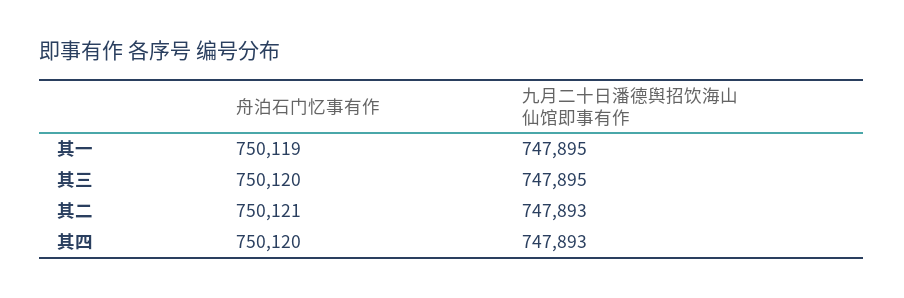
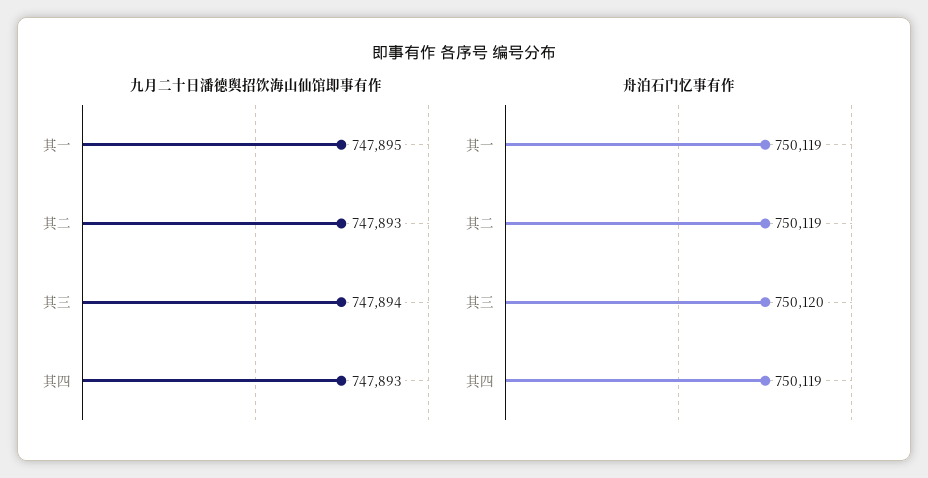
  {
    "舟泊石门忆事有作": {
      "其一": 750119,
      "其三": 750120,
-     "其二": 750121,
+     "其二": 750119,
-     "其四": 750120
+     "其四": 750119
    },
    "九月二十日潘德舆招饮海山仙馆即事有作": {
      "其一": 747895,
-     "其三": 747895,
+     "其三": 747894,
      "其二": 747893,
      "其四": 747893
    }
  }

